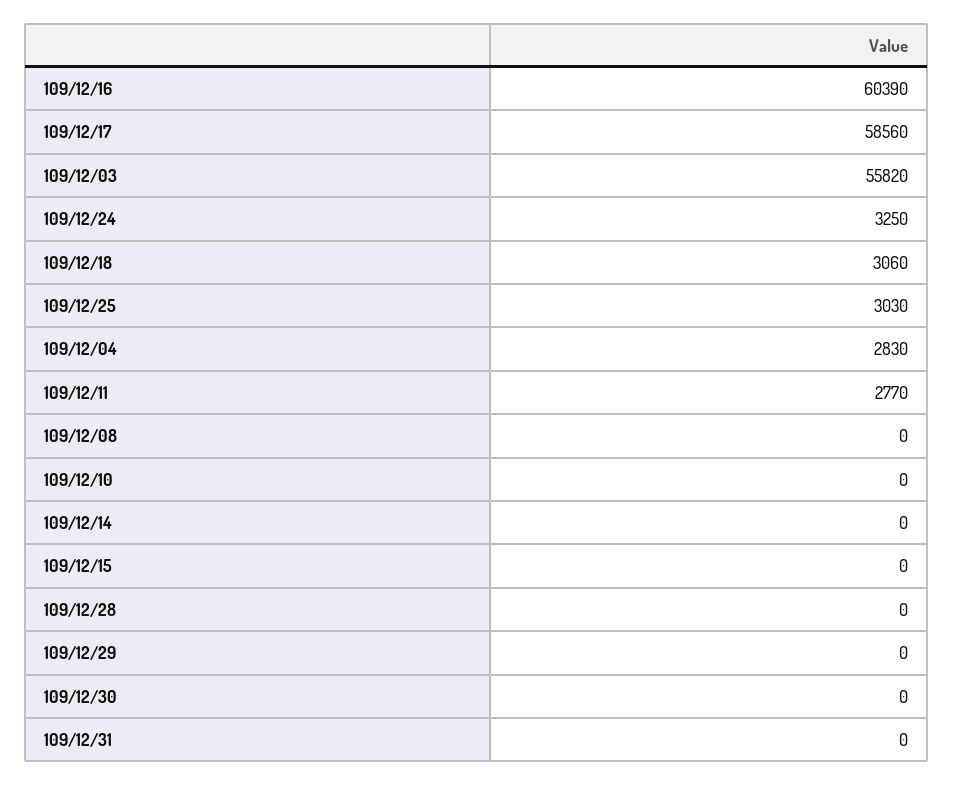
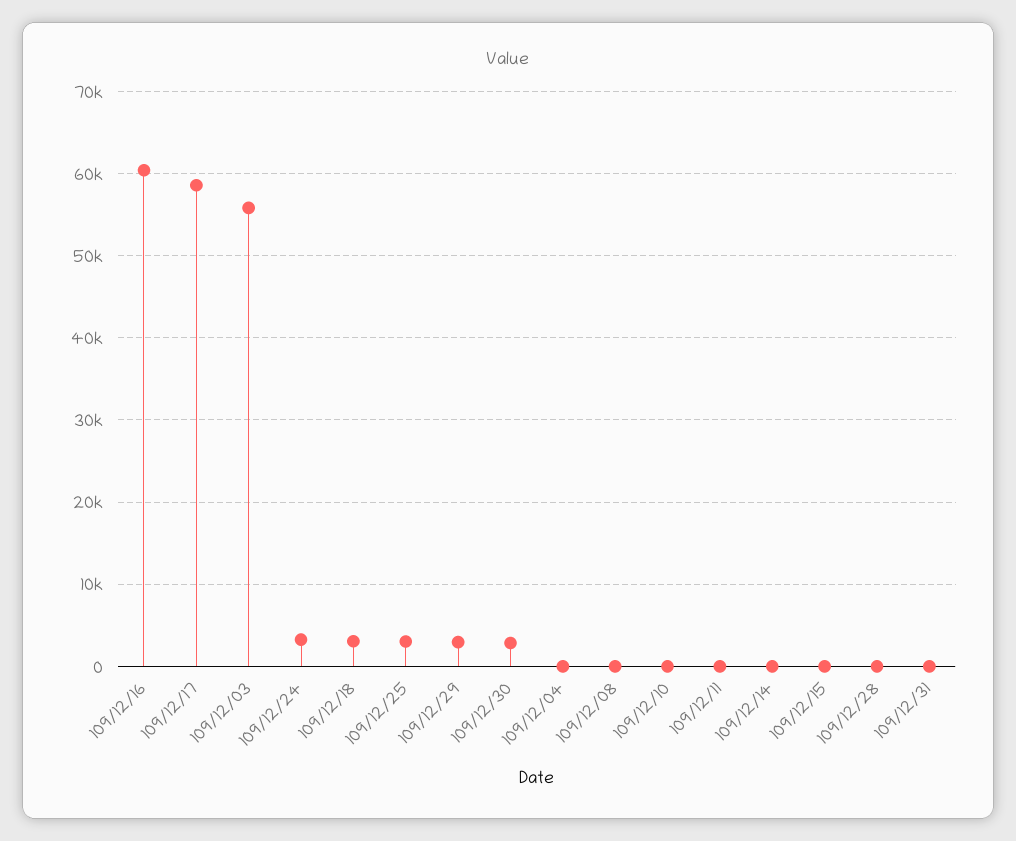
  {
    "109/12/16": 60390,
    "109/12/17": 58560,
    "109/12/03": 55820,
    "109/12/24": 3250,
    "109/12/18": 3060,
    "109/12/25": 3030,
-   "109/12/04": 2830,
+   "109/12/04": 0,
-   "109/12/11": 2770,
+   "109/12/11": 0,
    "109/12/08": 0,
    "109/12/10": 0,
    "109/12/14": 0,
    "109/12/15": 0,
    "109/12/28": 0,
-   "109/12/29": 0,
+   "109/12/29": 3000,
-   "109/12/30": 0,
+   "109/12/30": 3000,
    "109/12/31": 0
  }

